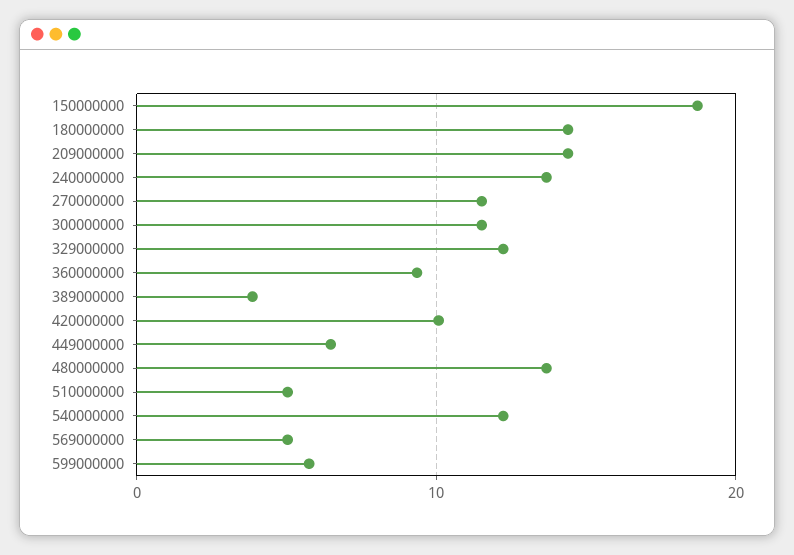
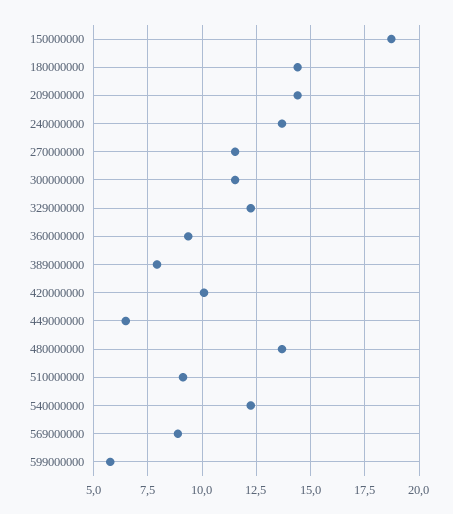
  {
    "150000000": 18.5,
    "180000000": 14.5,
    "209000000": 14.5,
    "240000000": 13.5,
    "270000000": 11.5,
    "300000000": 11.5,
    "329000000": 12,
    "360000000": 9.5,
-   "389000000": 4,
+   "389000000": 8,
    "420000000": 10,
    "449000000": 6.5,
    "480000000": 13.5,
-   "510000000": 5,
+   "510000000": 9,
    "540000000": 12,
-   "569000000": 5,
+   "569000000": 9,
    "599000000": 6
  }

